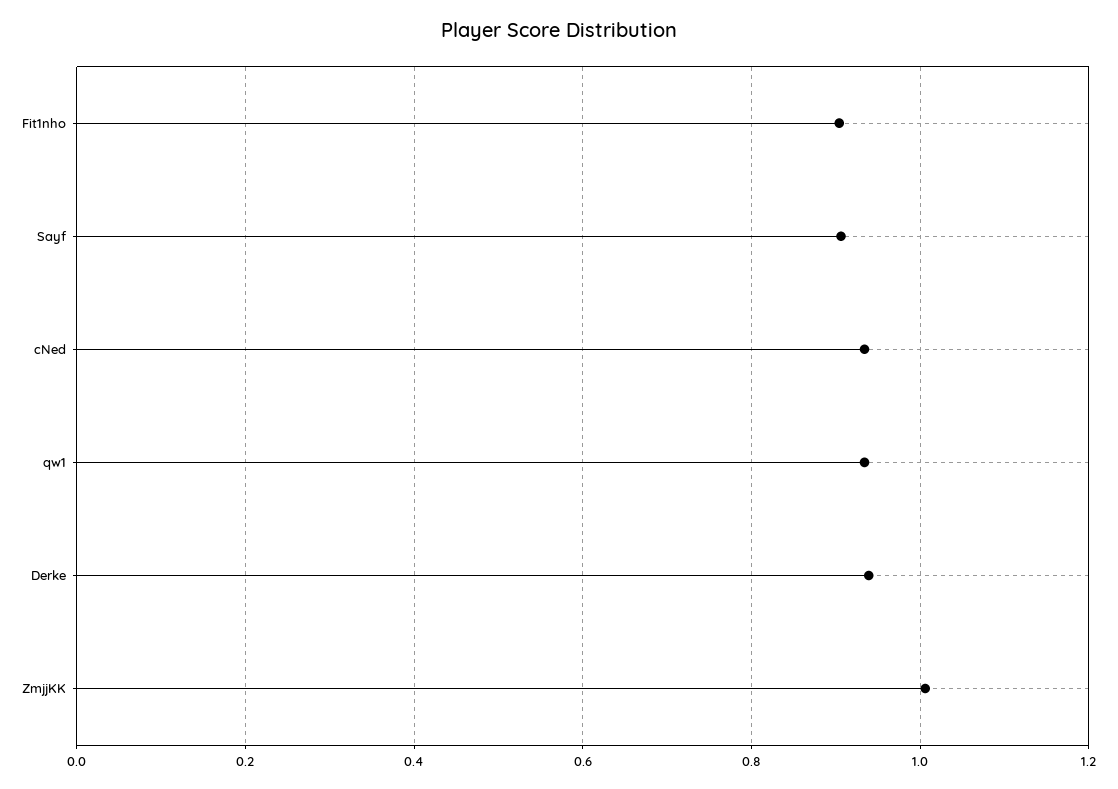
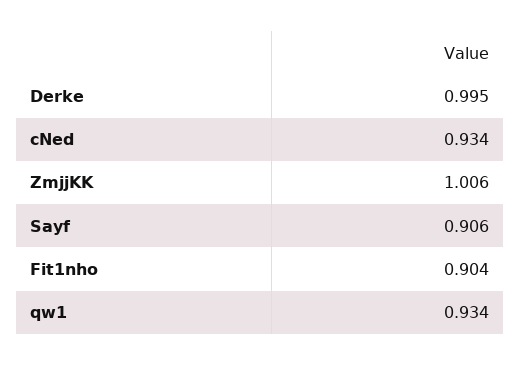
  {
    "Fit1nho": 0.904,
    "Sayf": 0.906,
    "cNed": 0.934,
    "qw1": 0.934,
-   "Derke": 0.94,
+   "Derke": 0.995,
    "ZmjjKK": 1.006
  }

